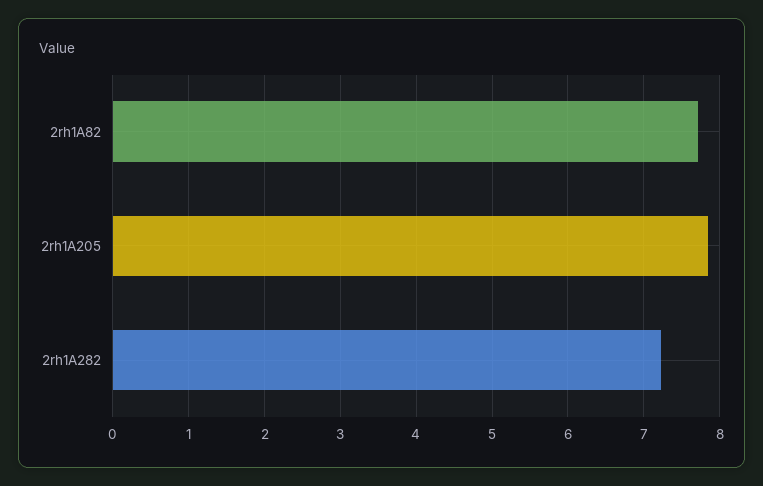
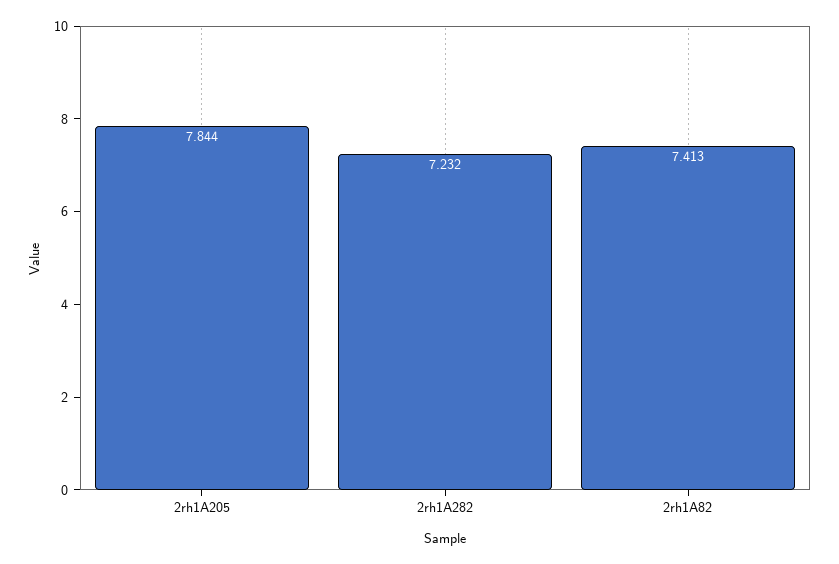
  {
-   "2rh1A82": 7.7,
+   "2rh1A82": 7.413,
    "2rh1A205": 7.844,
    "2rh1A282": 7.232
  }

